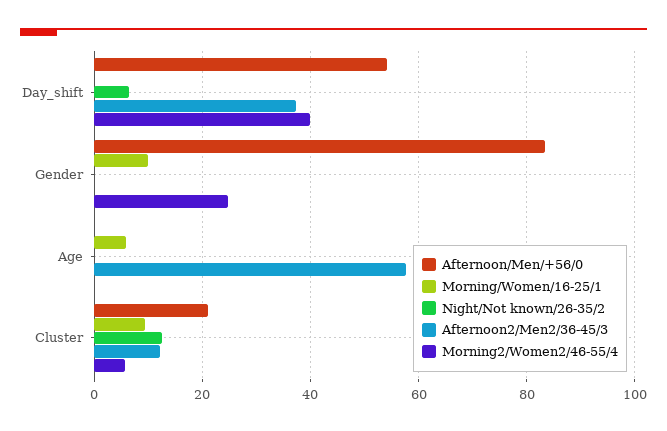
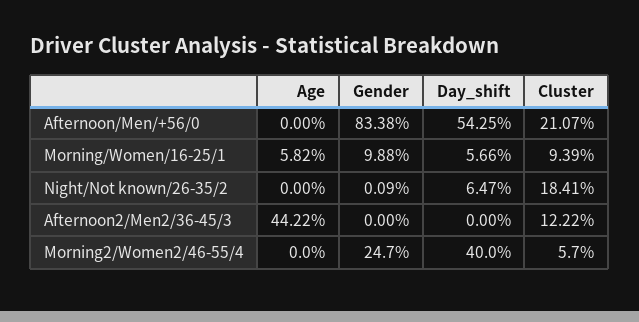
  {
    "Afternoon/Men/+56/0": {
      "Day_shift": 54.25,
      "Gender": 83.38,
      "Age": 0,
      "Cluster": 21.07
    },
    "Morning/Women/16-25/1": {
-     "Day_shift": 0,
+     "Day_shift": 5.66,
      "Gender": 9.88,
      "Age": 5.82,
      "Cluster": 9.39
    },
    "Night/Not known/26-35/2": {
      "Day_shift": 6.47,
      "Gender": 0.09,
      "Age": 0,
-     "Cluster": 12
+     "Cluster": 18.41
    },
    "Afternoon2/Men2/36-45/3": {
-     "Day_shift": 38,
+     "Day_shift": 0,
      "Gender": 0,
-     "Age": 58,
+     "Age": 44.22,
      "Cluster": 12.22
    },
    "Morning2/Women2/46-55/4": {
      "Day_shift": 40,
      "Gender": 24.7,
      "Age": 0,
      "Cluster": 5.7
    }
  }

